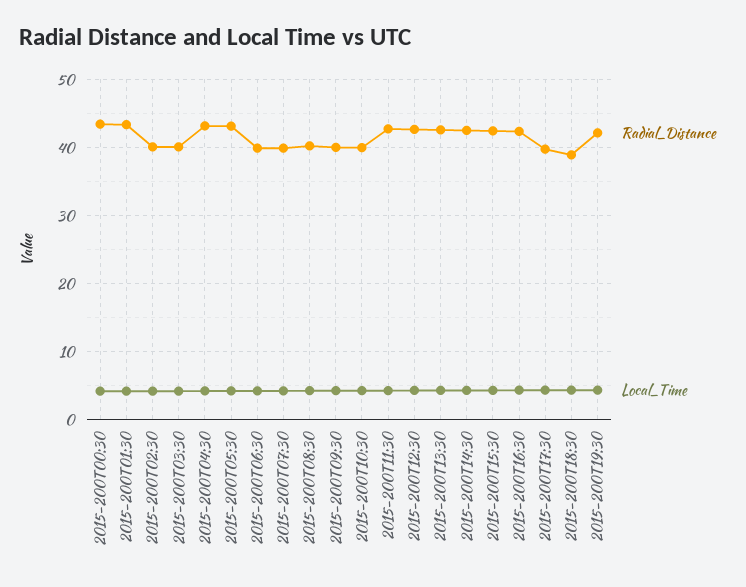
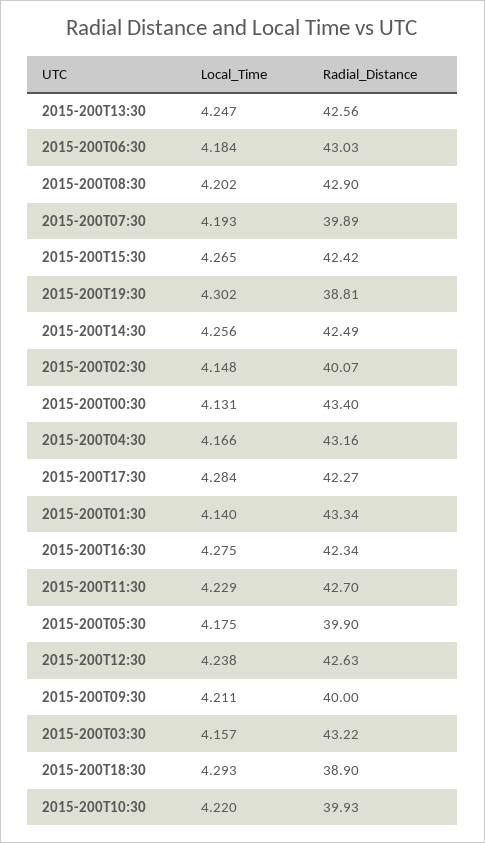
  {
    "Radial_Distance": {
      "2015-200T00:30": 43.4,
      "2015-200T01:30": 43.34,
      "2015-200T02:30": 40.07,
-     "2015-200T03:30": 40,
+     "2015-200T03:30": 43.22,
      "2015-200T04:30": 43.16,
-     "2015-200T05:30": 43,
+     "2015-200T05:30": 39.9,
-     "2015-200T06:30": 40,
+     "2015-200T06:30": 43.03,
      "2015-200T07:30": 39.89,
-     "2015-200T08:30": 40,
+     "2015-200T08:30": 42.9,
      "2015-200T09:30": 40,
      "2015-200T10:30": 39.93,
      "2015-200T11:30": 42.7,
      "2015-200T12:30": 42.63,
      "2015-200T13:30": 42.56,
      "2015-200T14:30": 42.49,
      "2015-200T15:30": 42.42,
      "2015-200T16:30": 42.34,
-     "2015-200T17:30": 40,
+     "2015-200T17:30": 42.27,
      "2015-200T18:30": 38.9,
-     "2015-200T19:30": 42
+     "2015-200T19:30": 38.81
    },
    "Local_Time": {
      "2015-200T00:30": 4.131,
      "2015-200T01:30": 4.14,
      "2015-200T02:30": 4.148,
      "2015-200T03:30": 4.157,
      "2015-200T04:30": 4.166,
      "2015-200T05:30": 4.175,
      "2015-200T06:30": 4.184,
      "2015-200T07:30": 4.193,
      "2015-200T08:30": 4.202,
      "2015-200T09:30": 4.211,
      "2015-200T10:30": 4.22,
      "2015-200T11:30": 4.229,
      "2015-200T12:30": 4.238,
      "2015-200T13:30": 4.247,
      "2015-200T14:30": 4.256,
      "2015-200T15:30": 4.265,
      "2015-200T16:30": 4.275,
      "2015-200T17:30": 4.284,
      "2015-200T18:30": 4.293,
      "2015-200T19:30": 4.302
    }
  }

